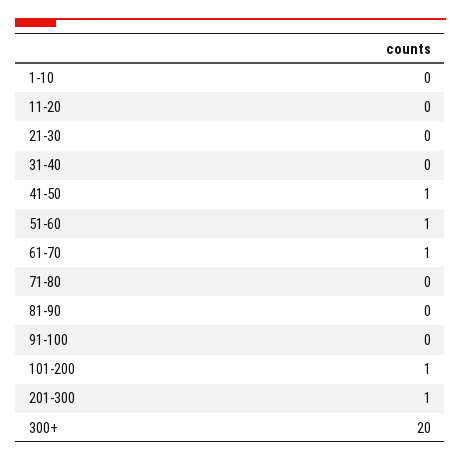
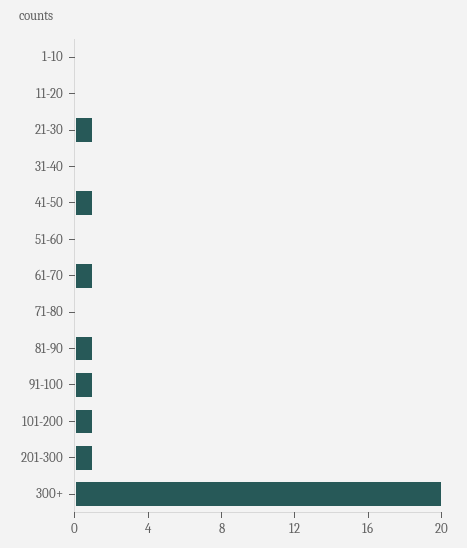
  {
    "1-10": 0,
    "11-20": 0,
-   "21-30": 0,
+   "21-30": 1,
    "31-40": 0,
    "41-50": 1,
-   "51-60": 1,
+   "51-60": 0,
    "61-70": 1,
    "71-80": 0,
-   "81-90": 0,
+   "81-90": 1,
-   "91-100": 0,
+   "91-100": 1,
    "101-200": 1,
    "201-300": 1,
    "300+": 20
  }

